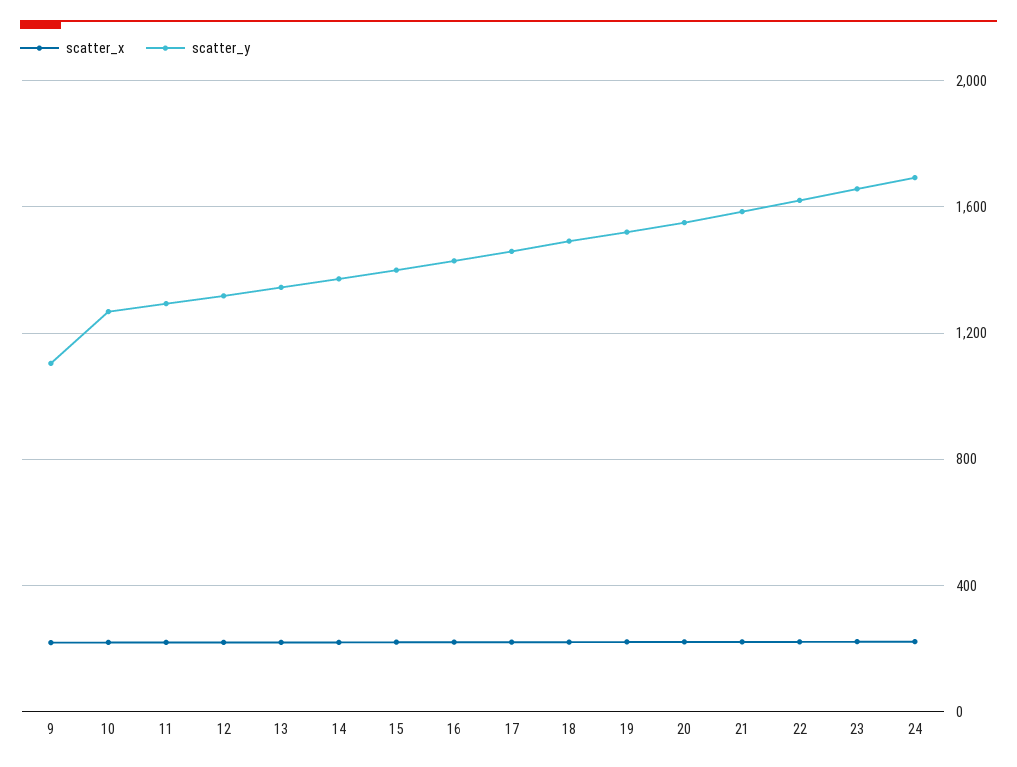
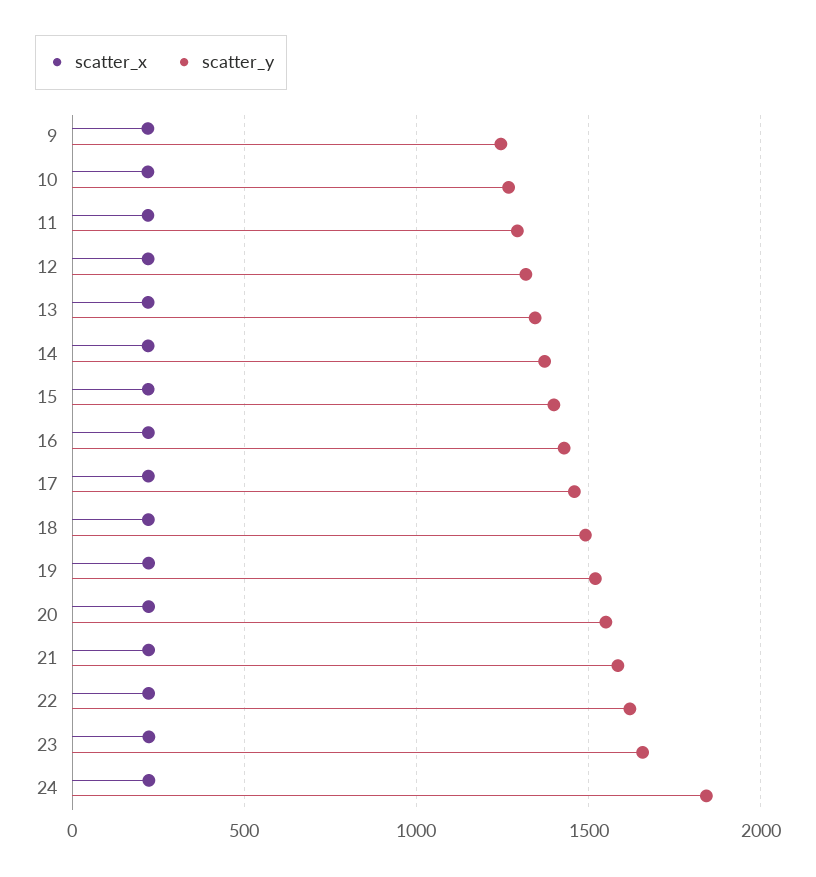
  {
    "scatter_x": {
      "9": 200,
      "10": 200,
      "11": 200,
      "12": 200,
      "13": 200,
      "14": 200,
      "15": 200,
      "16": 200,
      "17": 200,
      "18": 200,
      "19": 200,
      "20": 200,
      "21": 200,
      "22": 200,
      "23": 200,
      "24": 200
    },
    "scatter_y": {
-     "9": 1100,
+     "9": 1250,
      "10": 1250,
      "11": 1300,
      "12": 1300,
      "13": 1350,
      "14": 1350,
      "15": 1400,
      "16": 1450,
      "17": 1450,
      "18": 1500,
      "19": 1500,
      "20": 1550,
      "21": 1600,
      "22": 1600,
      "23": 1650,
-     "24": 1700
+     "24": 1850
    }
  }

